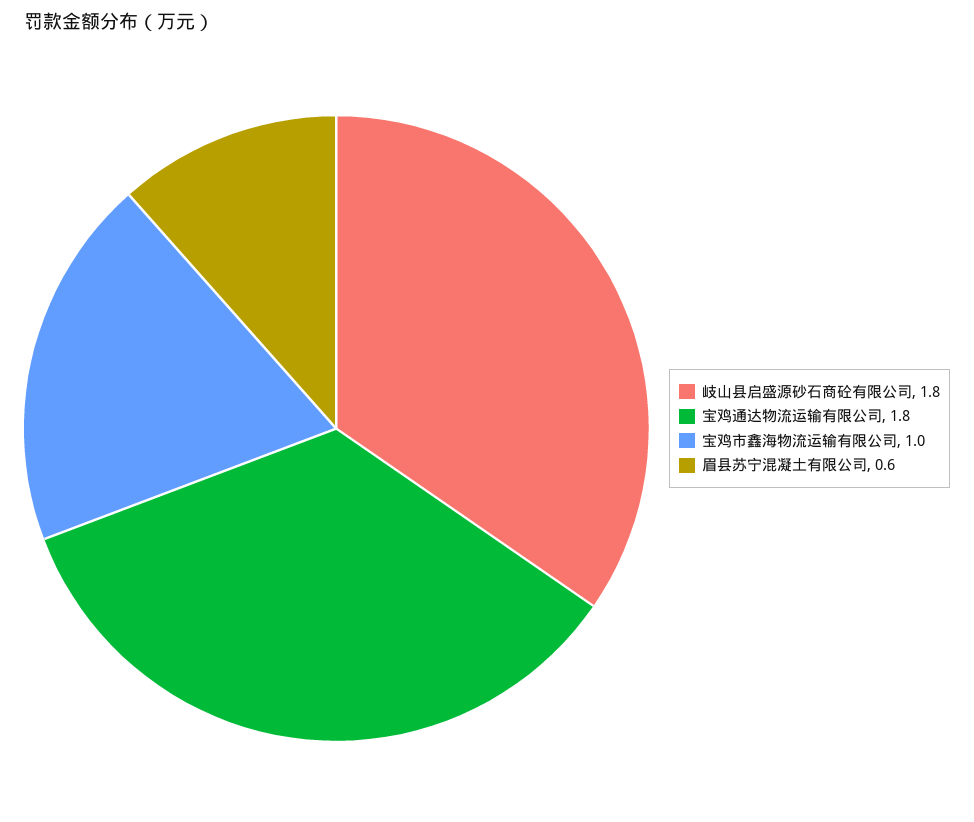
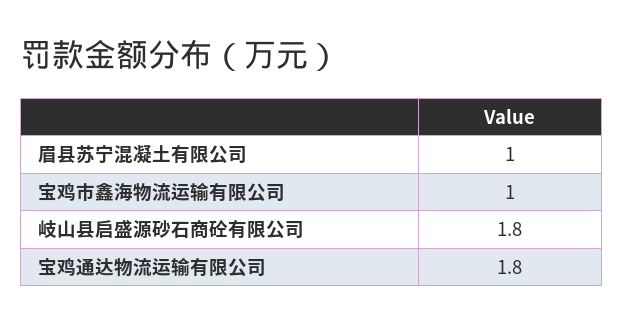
  {
    "岐山县启盛源砂石商砼有限公司": 1.8,
    "宝鸡通达物流运输有限公司": 1.8,
    "宝鸡市鑫海物流运输有限公司": 1,
-   "眉县苏宁混凝土有限公司": 0.6
+   "眉县苏宁混凝土有限公司": 1
  }

